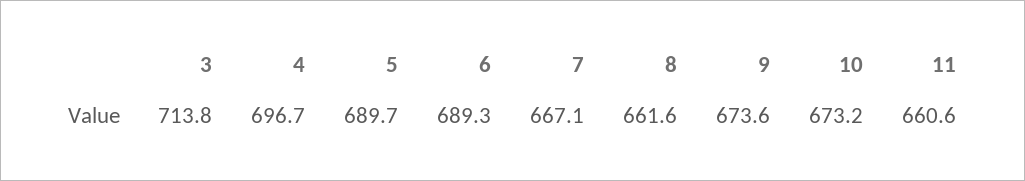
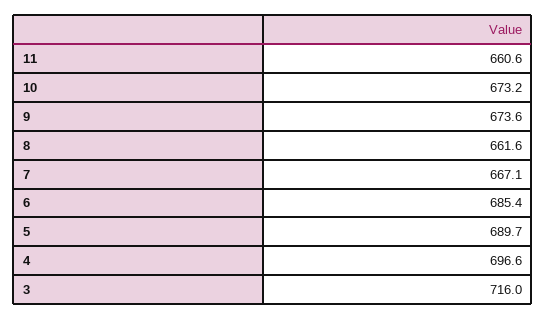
  {
-   "3": 713.8,
+   "3": 716,
-   "4": 696.7,
+   "4": 696.6,
    "5": 689.7,
-   "6": 689.3,
+   "6": 685.4,
    "7": 667.1,
    "8": 661.6,
    "9": 673.6,
    "10": 673.2,
    "11": 660.6
  }

